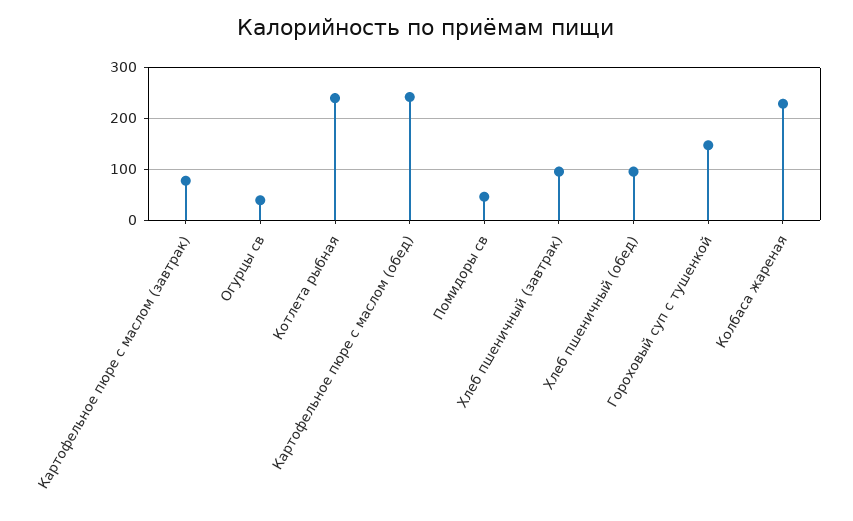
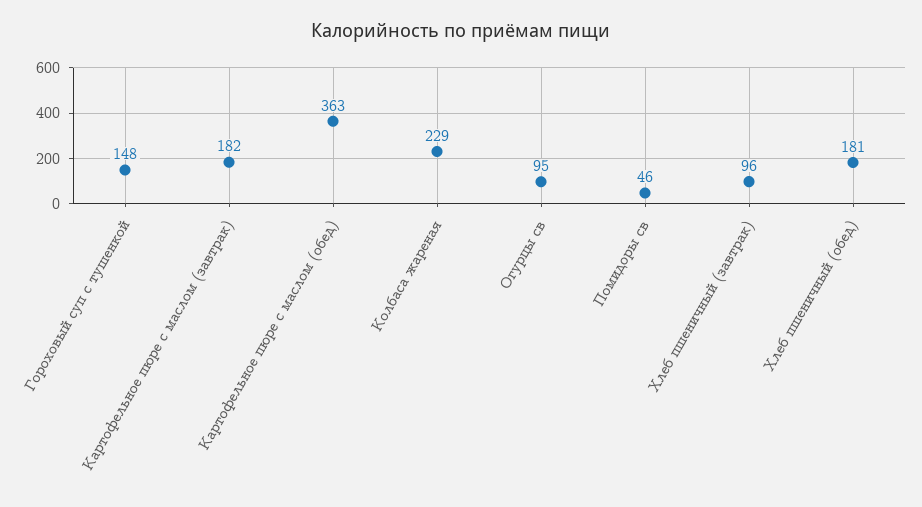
  {
-   "Картофельное пюре с маслом (завтрак)": 80,
+   "Картофельное пюре с маслом (завтрак)": 182,
-   "Огурцы св": 40,
+   "Огурцы св": 95,
-   "Котлета рыбная": 240,
-   "Картофельное пюре с маслом (обед)": 240,
+   "Картофельное пюре с маслом (обед)": 363,
    "Помидоры св": 46,
    "Хлеб пшеничный (завтрак)": 96,
-   "Хлеб пшеничный (обед)": 100,
+   "Хлеб пшеничный (обед)": 181,
    "Гороховый суп с тушенкой": 148,
    "Колбаса жареная": 229
  }

